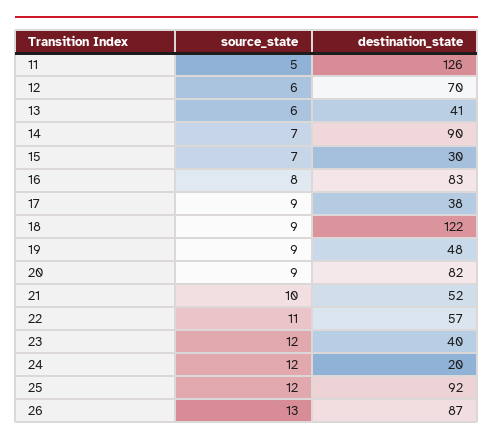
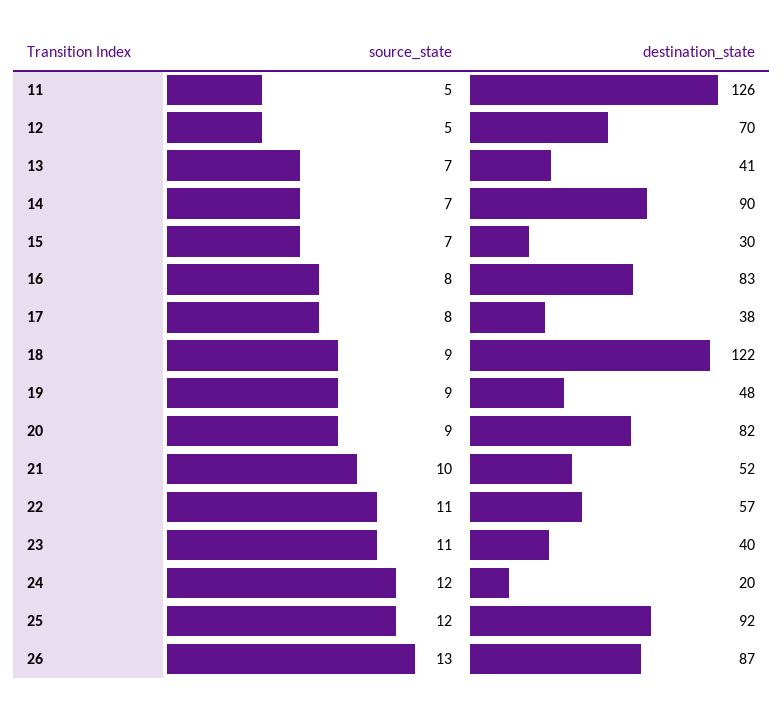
  {
    "source_state": {
      "11": 5,
-     "12": 6,
+     "12": 5,
-     "13": 6,
+     "13": 7,
      "14": 7,
      "15": 7,
      "16": 8,
-     "17": 9,
+     "17": 8,
      "18": 9,
      "19": 9,
      "20": 9,
      "21": 10,
      "22": 11,
-     "23": 12,
+     "23": 11,
      "24": 12,
      "25": 12,
      "26": 13
    },
    "destination_state": {
      "11": 126,
      "12": 70,
      "13": 41,
      "14": 90,
      "15": 30,
      "16": 83,
      "17": 38,
      "18": 122,
      "19": 48,
      "20": 82,
      "21": 52,
      "22": 57,
      "23": 40,
      "24": 20,
      "25": 92,
      "26": 87
    }
  }

